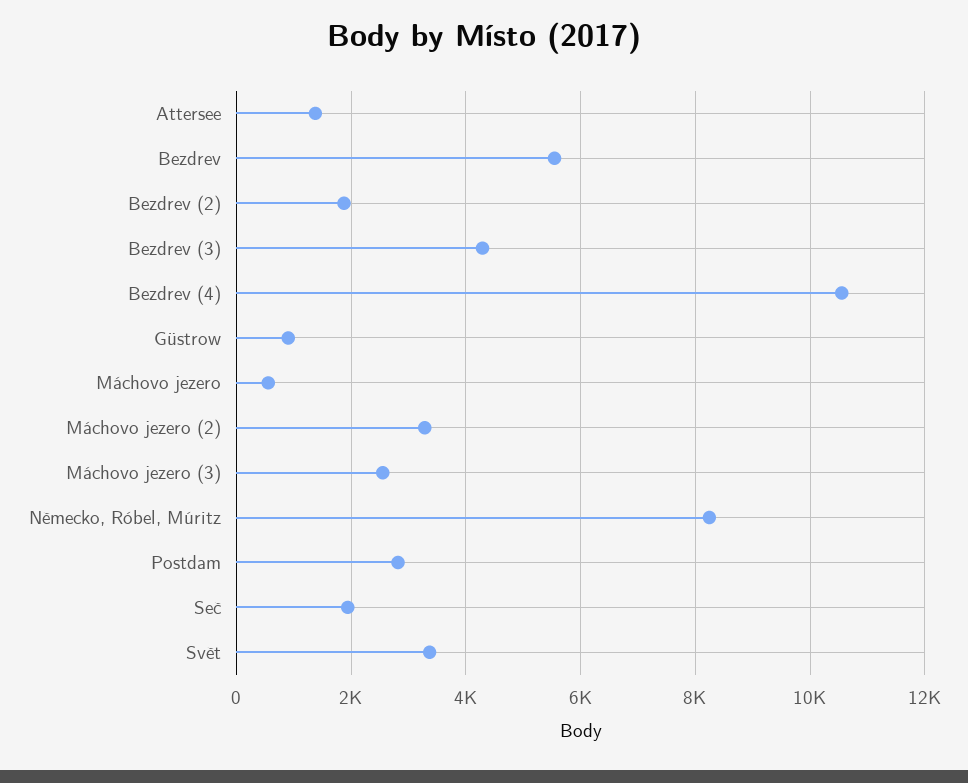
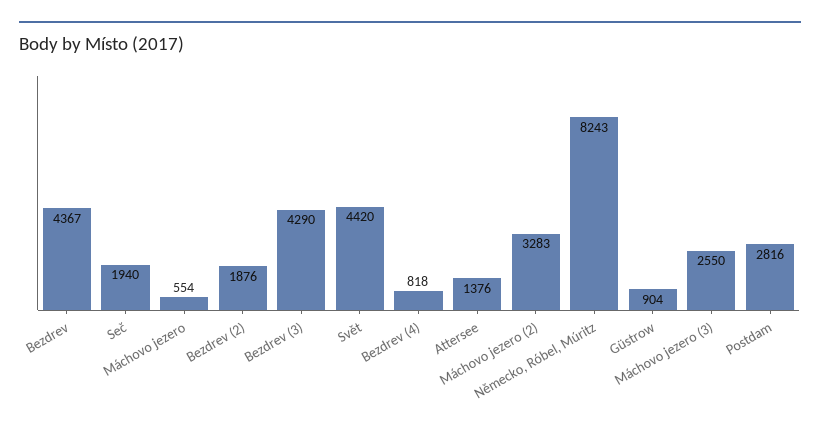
  {
    "Attersee": 1376,
-   "Bezdrev": 5600,
+   "Bezdrev": 4367,
    "Bezdrev (2)": 1876,
    "Bezdrev (3)": 4290,
-   "Bezdrev (4)": 10600,
+   "Bezdrev (4)": 818,
    "Güstrow": 904,
    "Máchovo jezero": 554,
    "Máchovo jezero (2)": 3283,
    "Máchovo jezero (3)": 2550,
    "Německo, Róbel, Múritz": 8243,
    "Postdam": 2816,
    "Seč": 1940,
-   "Svět": 3400
+   "Svět": 4420
  }

